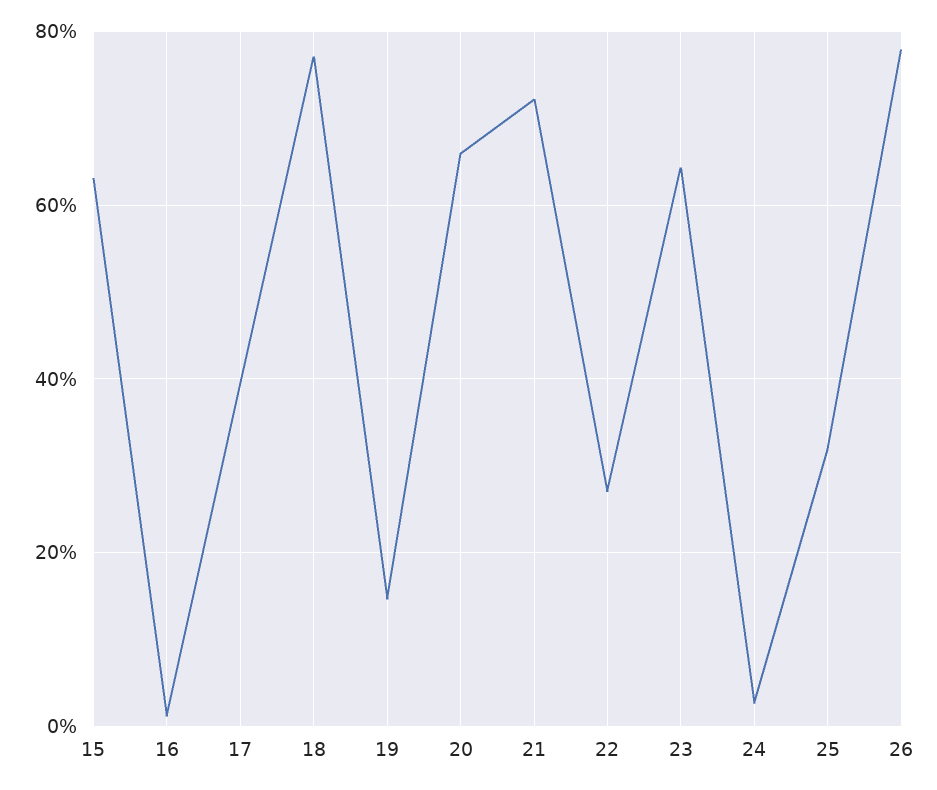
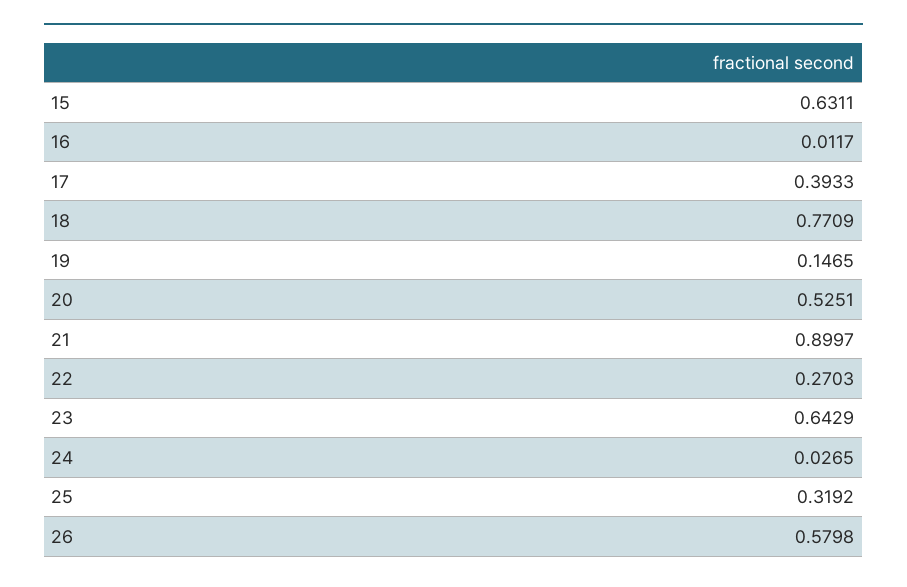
  {
    "15": 0.6311,
    "16": 0.0117,
    "17": 0.3933,
    "18": 0.7709,
    "19": 0.1465,
-   "20": 0.66,
+   "20": 0.5251,
-   "21": 0.72,
+   "21": 0.8997,
    "22": 0.2703,
    "23": 0.6429,
    "24": 0.0265,
    "25": 0.3192,
-   "26": 0.78
+   "26": 0.5798
  }

